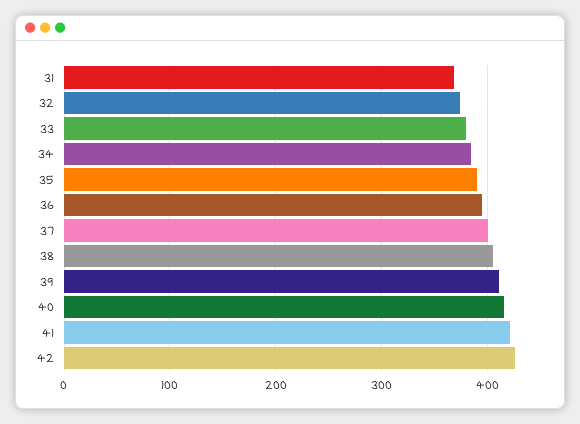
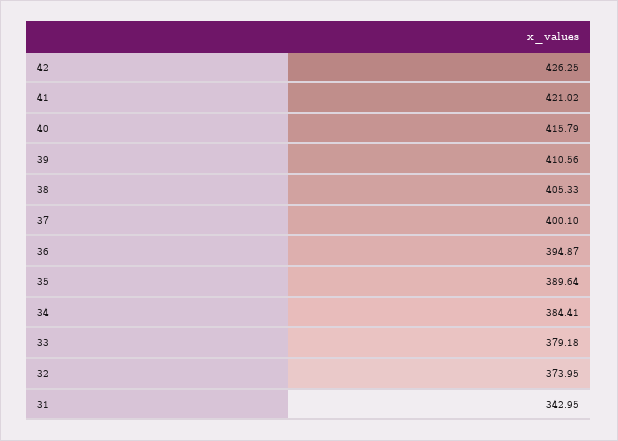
  {
-   "31": 370,
+   "31": 342.95,
    "32": 373.95,
    "33": 379.18,
    "34": 384.41,
    "35": 389.64,
    "36": 394.87,
    "37": 400.1,
    "38": 405.33,
    "39": 410.56,
    "40": 415.79,
    "41": 421.02,
    "42": 426.25
  }

